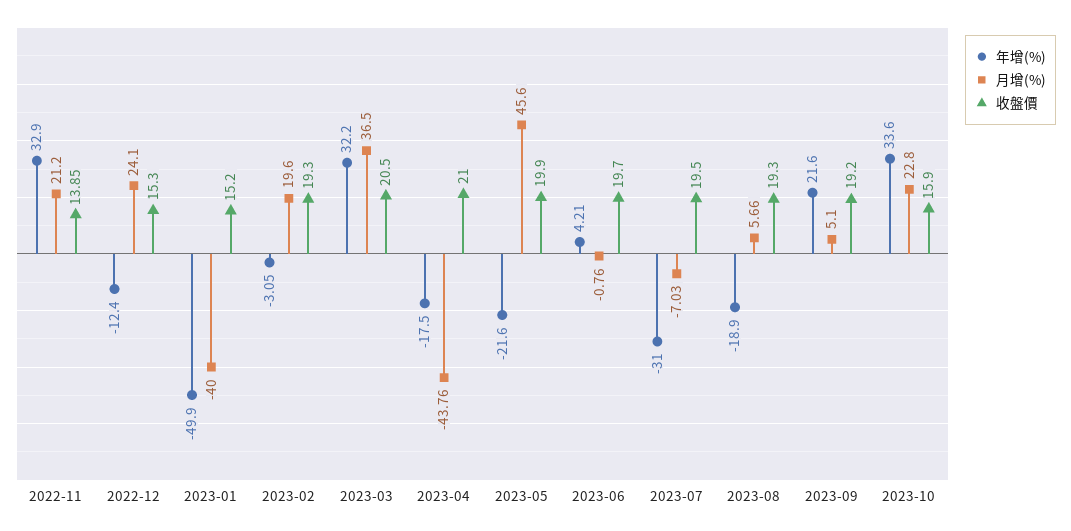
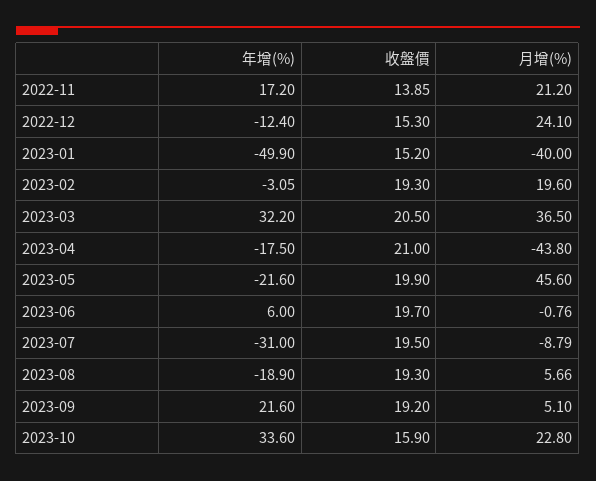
  {
    "年增(%)": {
-     "2022-11": 32.9,
+     "2022-11": 17.2,
      "2022-12": -12.4,
      "2023-01": -49.9,
      "2023-02": -3.05,
      "2023-03": 32.2,
      "2023-04": -17.5,
      "2023-05": -21.6,
-     "2023-06": 4.21,
+     "2023-06": 6,
      "2023-07": -31,
      "2023-08": -18.9,
      "2023-09": 21.6,
      "2023-10": 33.6
    },
    "月增(%)": {
      "2022-11": 21.2,
      "2022-12": 24.1,
      "2023-01": -40,
      "2023-02": 19.6,
      "2023-03": 36.5,
-     "2023-04": -43.76,
+     "2023-04": -43.8,
      "2023-05": 45.6,
      "2023-06": -0.76,
-     "2023-07": -7.03,
+     "2023-07": -8.79,
      "2023-08": 5.66,
      "2023-09": 5.1,
      "2023-10": 22.8
    },
    "收盤價": {
      "2022-11": 13.85,
      "2022-12": 15.3,
      "2023-01": 15.2,
      "2023-02": 19.3,
      "2023-03": 20.5,
      "2023-04": 21,
      "2023-05": 19.9,
      "2023-06": 19.7,
      "2023-07": 19.5,
      "2023-08": 19.3,
      "2023-09": 19.2,
      "2023-10": 15.9
    }
  }

